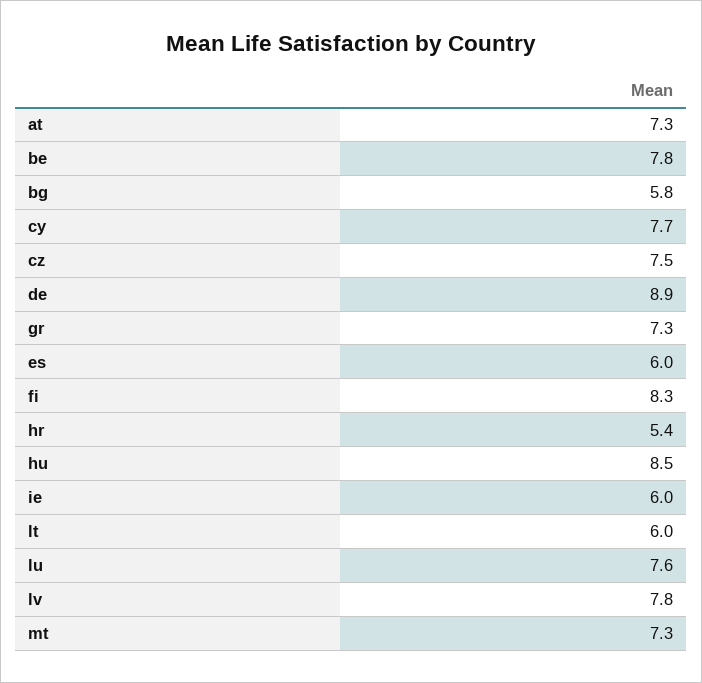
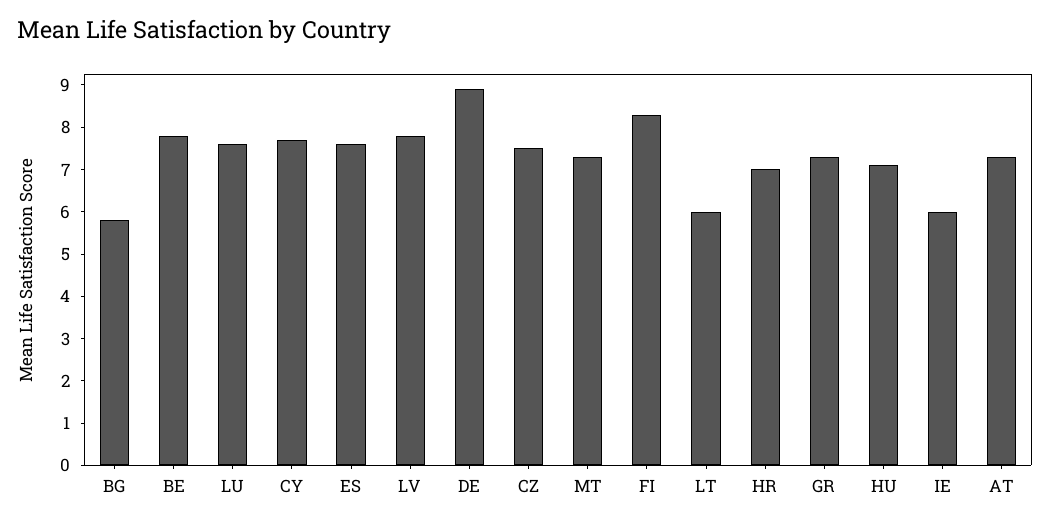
  {
    "at": 7.3,
    "be": 7.8,
    "bg": 5.8,
    "cy": 7.7,
    "cz": 7.5,
    "de": 8.9,
    "gr": 7.3,
-   "es": 6,
+   "es": 7.5,
    "fi": 8.3,
-   "hr": 5.4,
+   "hr": 7,
-   "hu": 8.5,
+   "hu": 7,
    "ie": 6,
    "lt": 6,
    "lu": 7.6,
    "lv": 7.8,
    "mt": 7.3
  }

